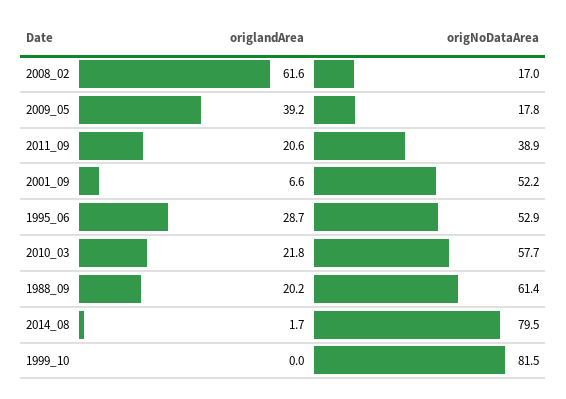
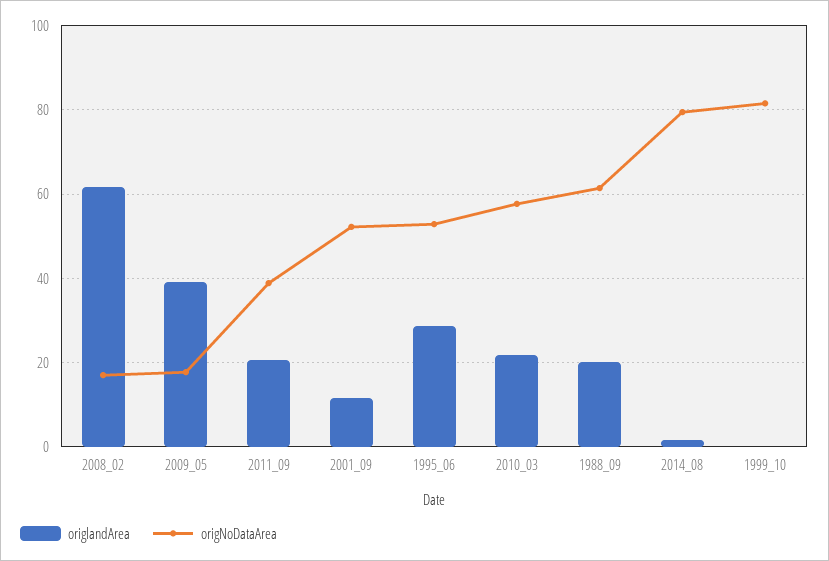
  {
    "origlandArea": {
      "2008_02": 61.6,
      "2009_05": 39.2,
      "2011_09": 20.6,
-     "2001_09": 6.6,
+     "2001_09": 12,
      "1995_06": 28.7,
      "2010_03": 21.8,
      "1988_09": 20.2,
      "2014_08": 1.7,
      "1999_10": 0
    },
    "origNoDataArea": {
      "2008_02": 17,
      "2009_05": 17.8,
      "2011_09": 38.9,
      "2001_09": 52.2,
      "1995_06": 52.9,
      "2010_03": 57.7,
      "1988_09": 61.4,
      "2014_08": 79.5,
      "1999_10": 81.5
    }
  }

